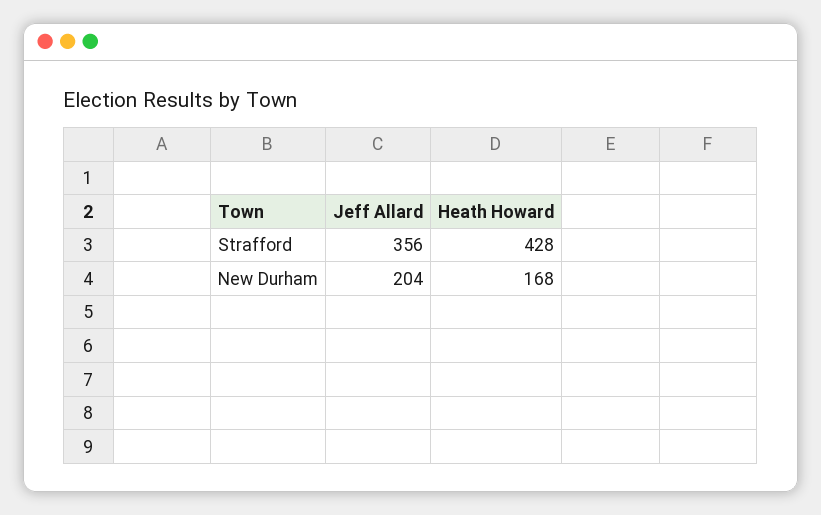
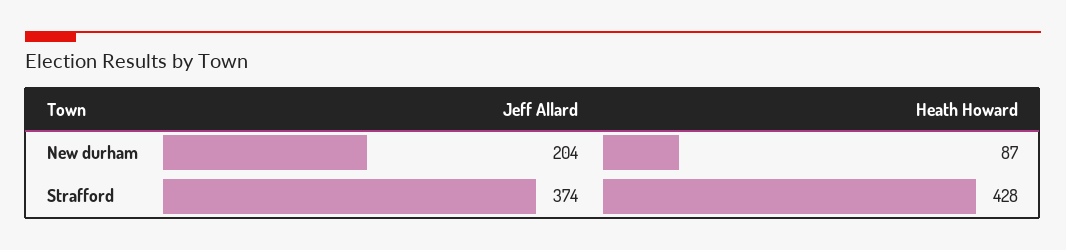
  {
    "Jeff Allard": {
-     "Strafford": 356,
+     "Strafford": 374,
      "New Durham": 204
    },
    "Heath Howard": {
      "Strafford": 428,
-     "New Durham": 168
+     "New Durham": 87
    }
  }

